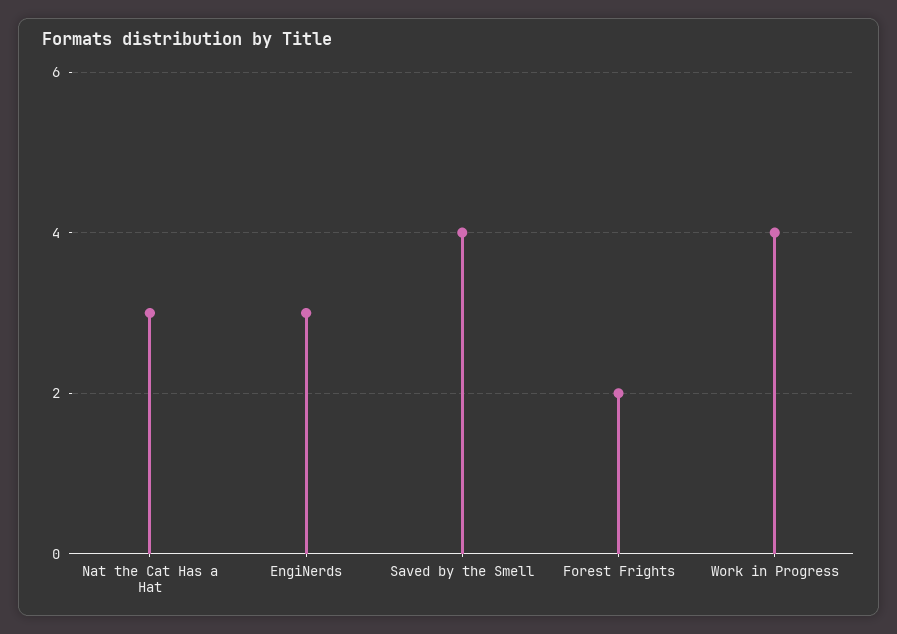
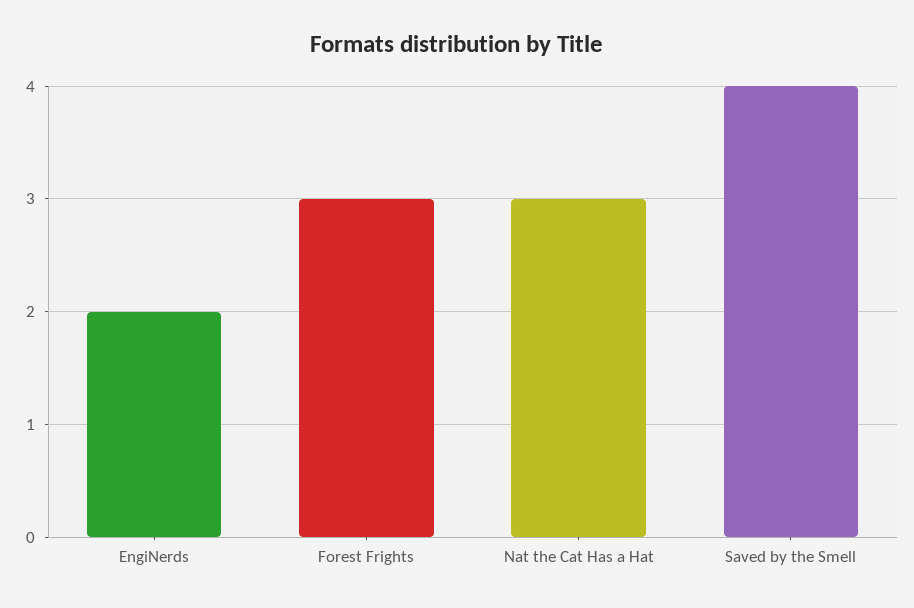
  {
    "Nat the Cat Has a Hat": 3,
-   "EngiNerds": 3,
+   "EngiNerds": 2,
    "Saved by the Smell": 4,
-   "Forest Frights": 2,
+   "Forest Frights": 3
-   "Work in Progress": 4
  }

